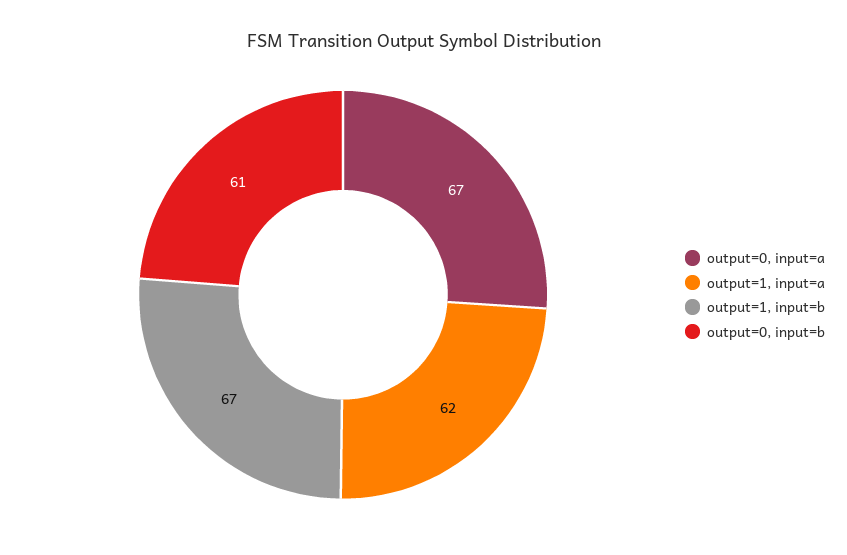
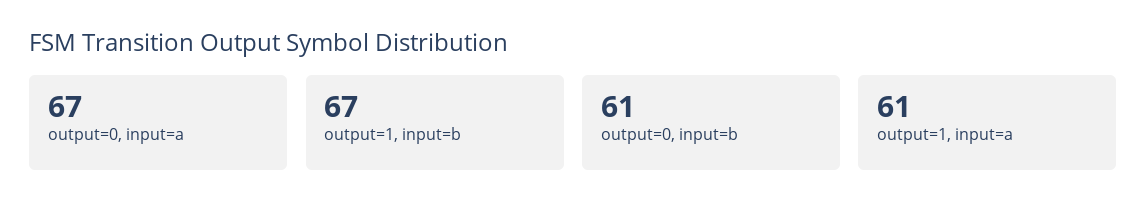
  {
    "output=0, input=a": 67,
-   "output=1, input=a": 62,
+   "output=1, input=a": 61,
    "output=1, input=b": 67,
    "output=0, input=b": 61
  }

